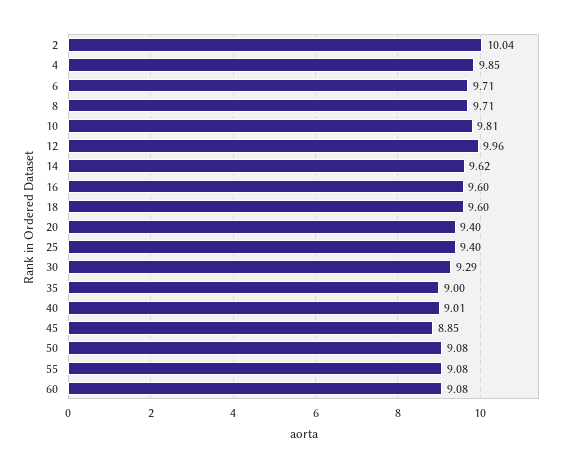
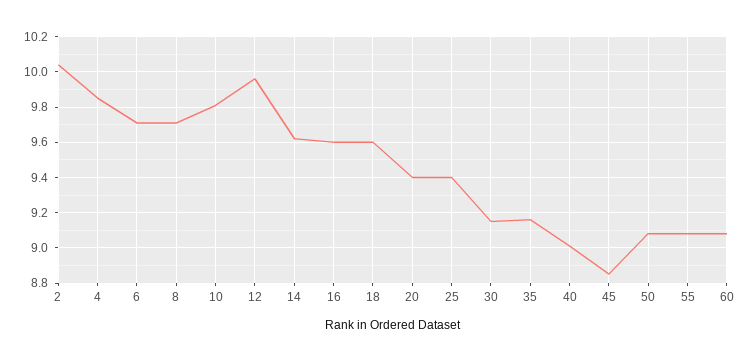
  {
    "2": 10.04,
    "4": 9.85,
    "6": 9.71,
    "8": 9.71,
    "10": 9.81,
    "12": 9.96,
    "14": 9.62,
    "16": 9.6,
    "18": 9.6,
    "20": 9.4,
    "25": 9.4,
-   "30": 9.29,
+   "30": 9.15,
-   "35": 9,
+   "35": 9.15,
    "40": 9.01,
    "45": 8.85,
    "50": 9.08,
    "55": 9.08,
    "60": 9.08
  }

